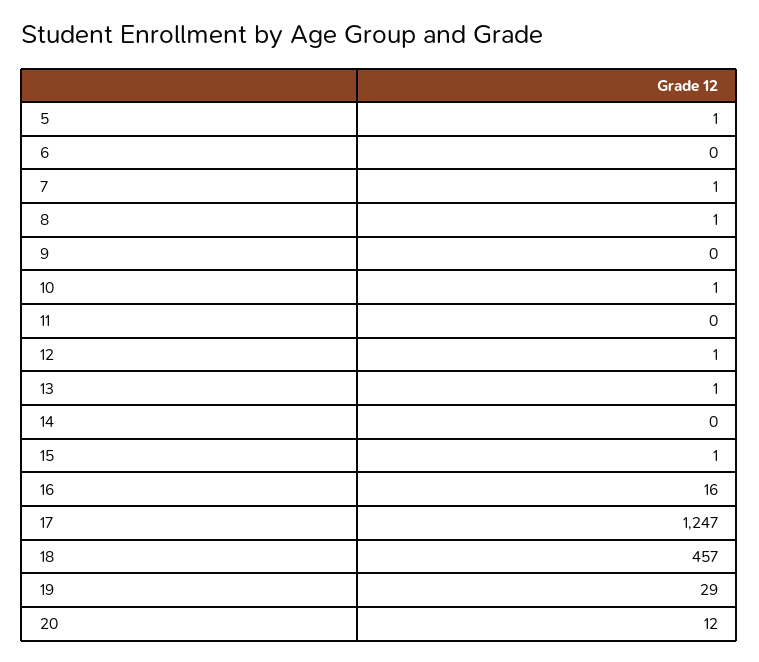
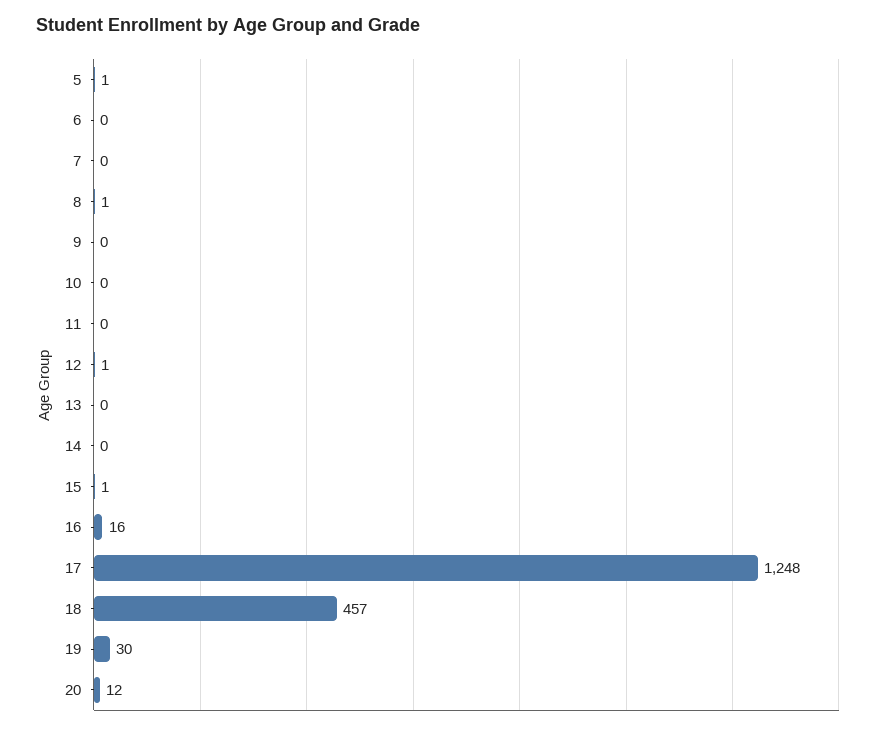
  {
    "5": 1,
    "6": 0,
-   "7": 1,
+   "7": 0,
    "8": 1,
    "9": 0,
-   "10": 1,
+   "10": 0,
    "11": 0,
    "12": 1,
-   "13": 1,
+   "13": 0,
    "14": 0,
    "15": 1,
    "16": 16,
-   "17": 1247,
+   "17": 1248,
    "18": 457,
-   "19": 29,
+   "19": 30,
    "20": 12
  }

